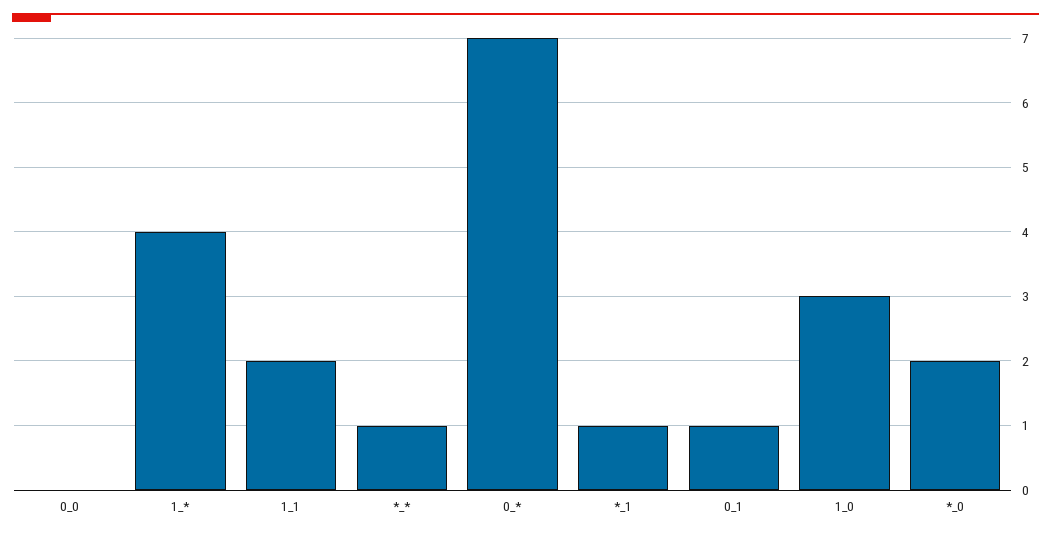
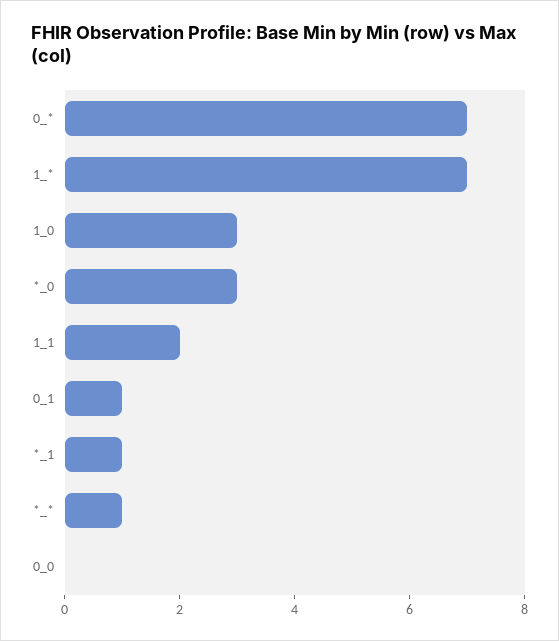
  {
    "0_0": 0,
-   "1_*": 4,
+   "1_*": 7,
    "1_1": 2,
    "*_*": 1,
    "0_*": 7,
    "*_1": 1,
    "0_1": 1,
    "1_0": 3,
-   "*_0": 2
+   "*_0": 3
  }

